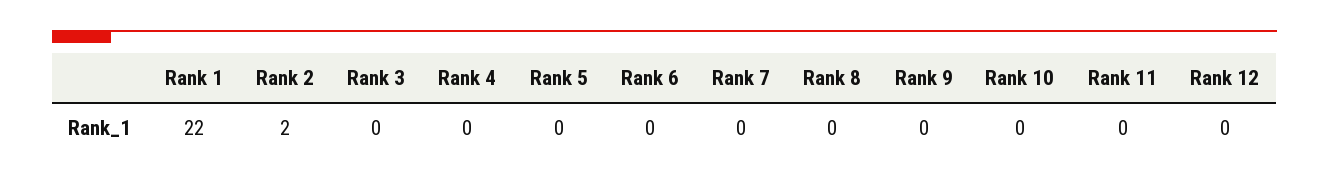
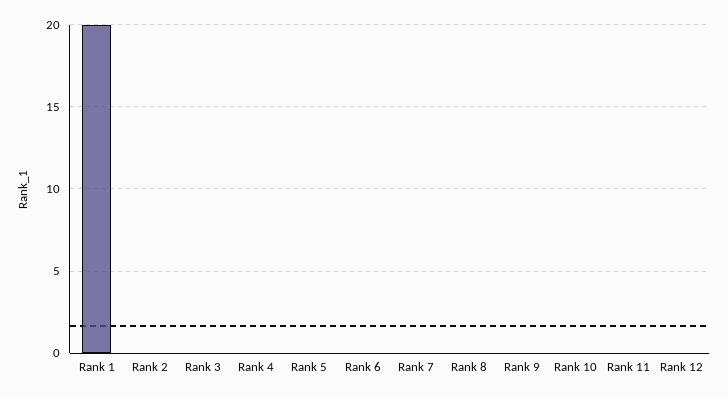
  {
-   "Rank 1": 22,
+   "Rank 1": 20,
-   "Rank 2": 2,
+   "Rank 2": 0,
    "Rank 3": 0,
    "Rank 4": 0,
    "Rank 5": 0,
    "Rank 6": 0,
    "Rank 7": 0,
    "Rank 8": 0,
    "Rank 9": 0,
    "Rank 10": 0,
    "Rank 11": 0,
    "Rank 12": 0
  }

